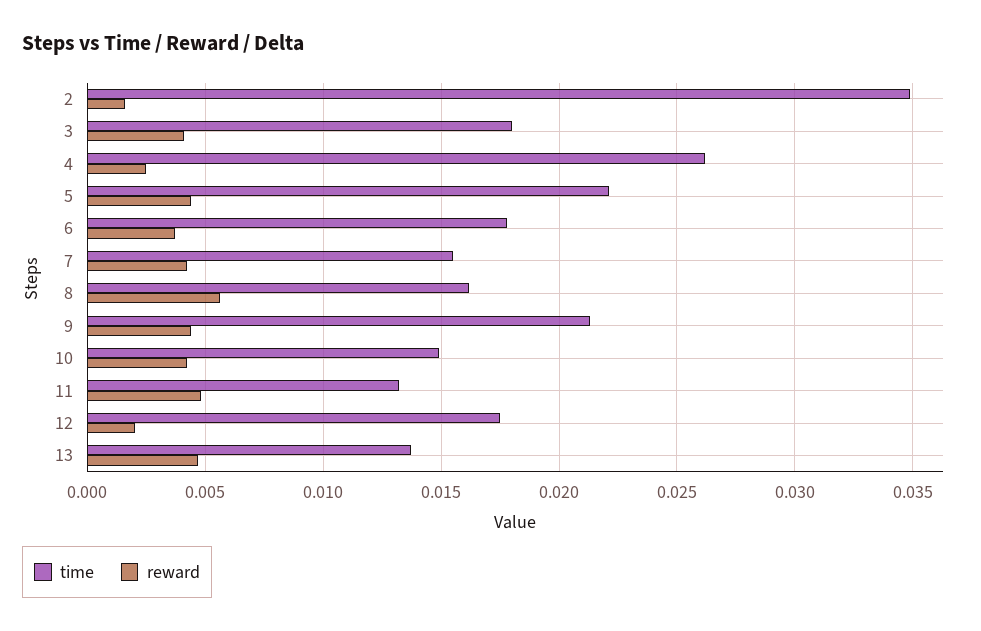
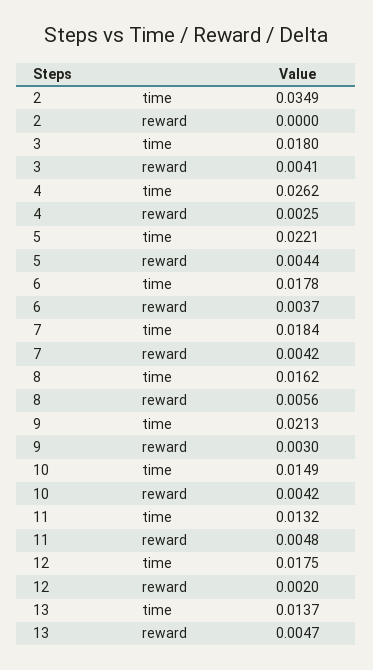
  {
    "time": {
      "2": 0.0349,
      "3": 0.018,
      "4": 0.0262,
      "5": 0.0221,
      "6": 0.0178,
-     "7": 0.0155,
+     "7": 0.0184,
      "8": 0.0162,
      "9": 0.0213,
      "10": 0.0149,
      "11": 0.0132,
      "12": 0.0175,
      "13": 0.0137
    },
    "reward": {
-     "2": 0.0015,
+     "2": 0,
      "3": 0.0041,
      "4": 0.0025,
      "5": 0.0044,
      "6": 0.0037,
      "7": 0.0042,
      "8": 0.0056,
-     "9": 0.0045,
+     "9": 0.003,
      "10": 0.0042,
      "11": 0.0048,
      "12": 0.002,
      "13": 0.0047
    }
  }

